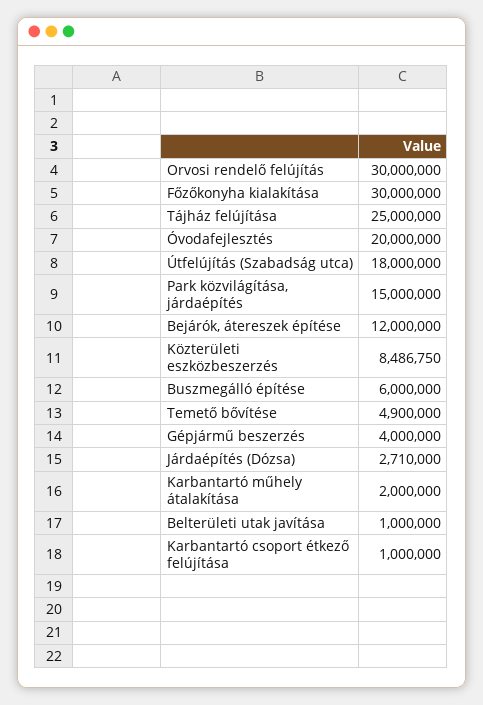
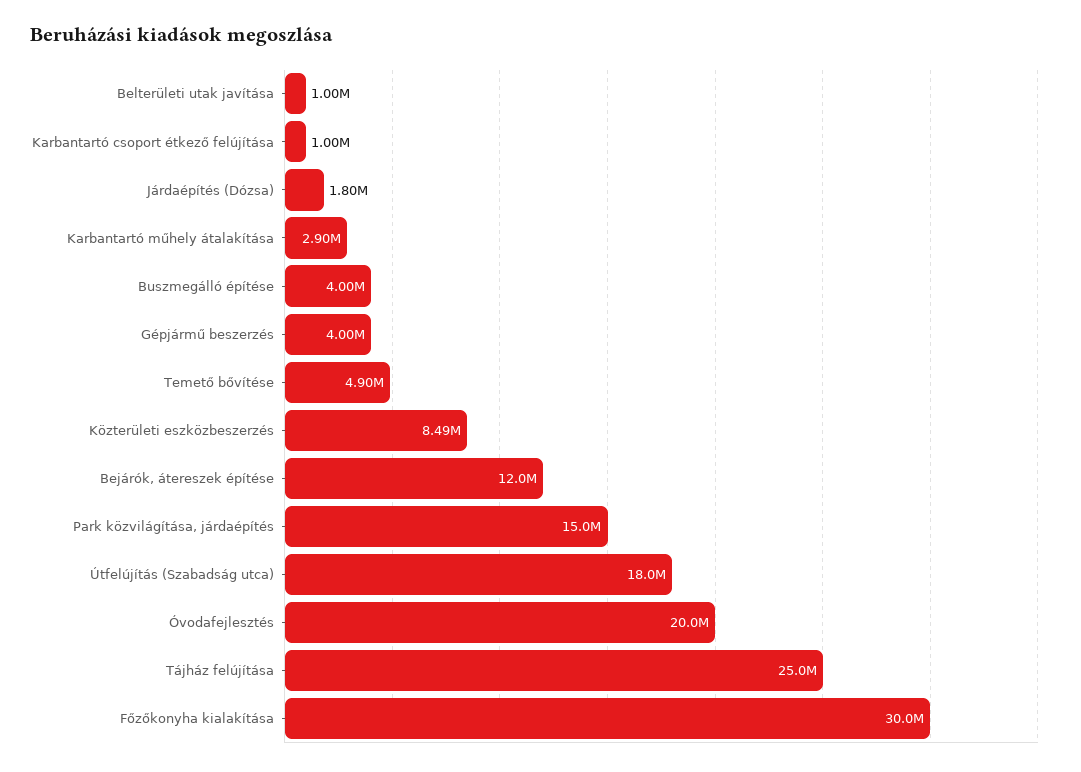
  {
-   "Orvosi rendelő felújítás": 30000000,
    "Főzőkonyha kialakítása": 30000000,
    "Tájház felújítása": 25000000,
    "Óvodafejlesztés": 20000000,
    "Útfelújítás (Szabadság utca)": 18000000,
    "Park közvilágítása, járdaépítés": 15000000,
    "Bejárók, átereszek építése": 12000000,
    "Közterületi eszközbeszerzés": 8486750,
-   "Buszmegálló építése": 6000000,
+   "Buszmegálló építése": 4000000,
    "Temető bővítése": 4900000,
    "Gépjármű beszerzés": 4000000,
-   "Járdaépítés (Dózsa)": 2710000,
+   "Járdaépítés (Dózsa)": 1800000,
-   "Karbantartó műhely átalakítása": 2000000,
+   "Karbantartó műhely átalakítása": 2900000,
    "Belterületi utak javítása": 1000000,
    "Karbantartó csoport étkező felújítása": 1000000
  }

